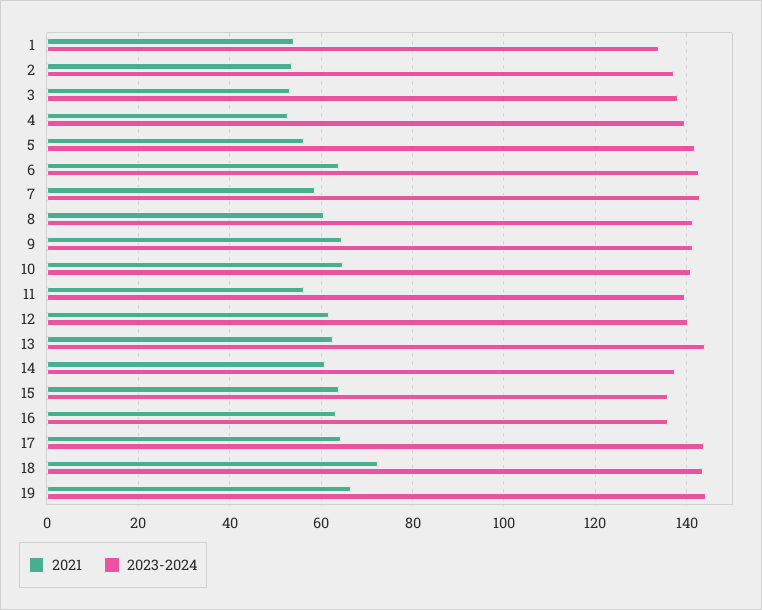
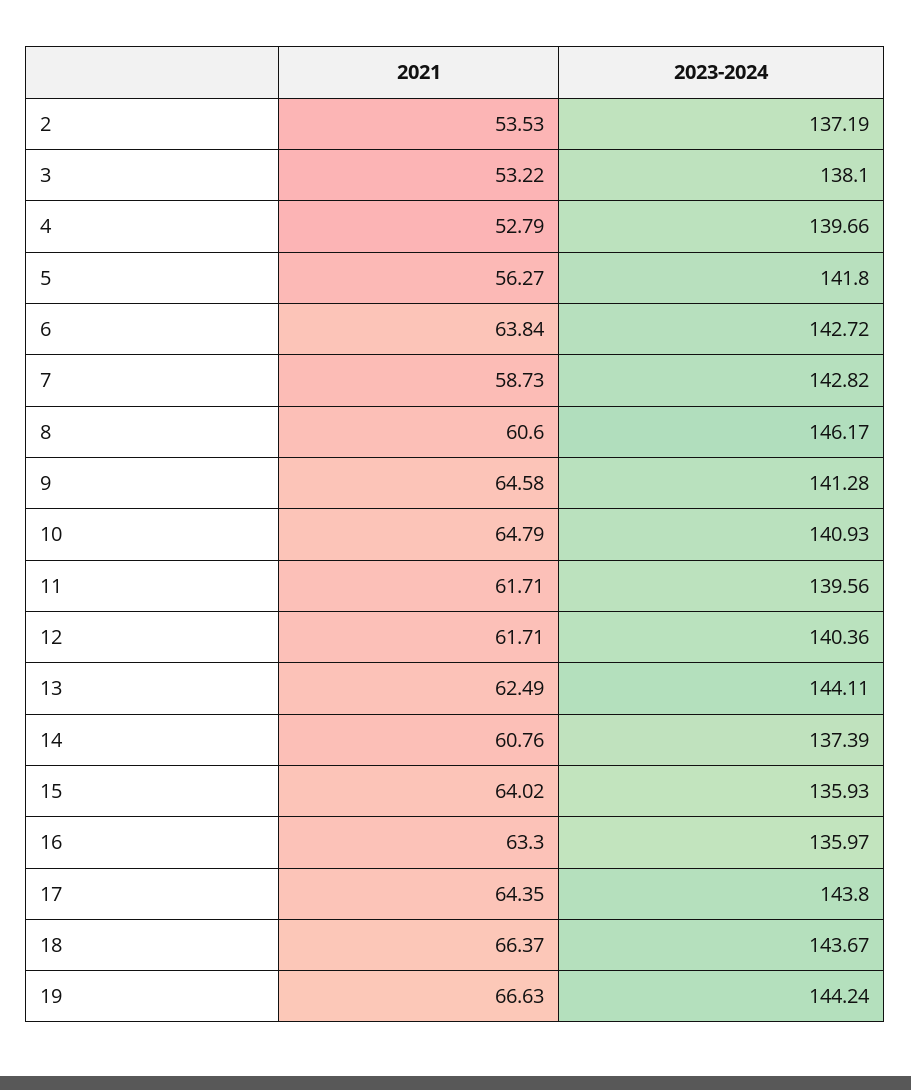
  {
    "2021": {
-     "1": 54,
      "2": 53.53,
      "3": 53.22,
      "4": 52.79,
      "5": 56.27,
      "6": 63.84,
      "7": 58.73,
      "8": 60.6,
      "9": 64.58,
      "10": 64.79,
-     "11": 56,
+     "11": 61.71,
      "12": 61.71,
      "13": 62.49,
      "14": 60.76,
      "15": 64.02,
      "16": 63.3,
      "17": 64.35,
-     "18": 72,
+     "18": 66.37,
      "19": 66.63
    },
    "2023-2024": {
-     "1": 134,
      "2": 137.19,
      "3": 138.1,
      "4": 139.66,
      "5": 141.8,
      "6": 142.72,
      "7": 142.82,
-     "8": 142,
+     "8": 146.17,
      "9": 141.28,
      "10": 140.93,
      "11": 139.56,
      "12": 140.36,
      "13": 144.11,
      "14": 137.39,
      "15": 135.93,
      "16": 135.97,
      "17": 143.8,
      "18": 143.67,
      "19": 144.24
    }
  }

